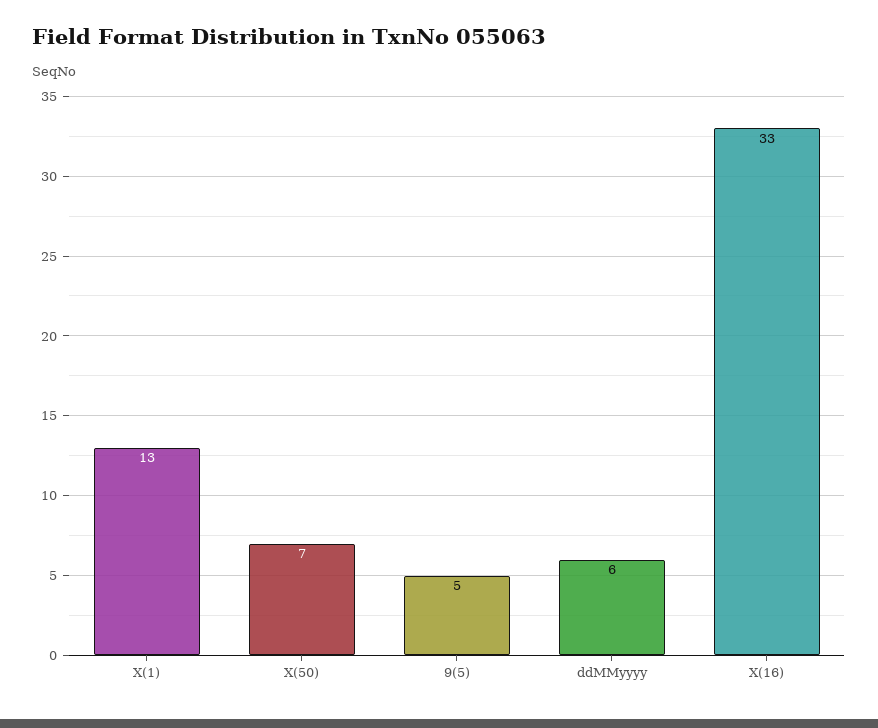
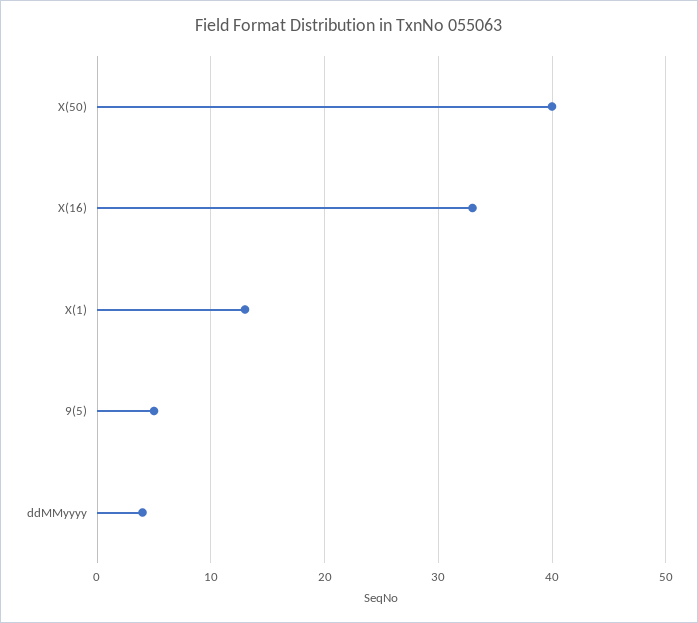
  {
    "X(1)": 13,
-   "X(50)": 7,
+   "X(50)": 40,
    "9(5)": 5,
-   "ddMMyyyy": 6,
+   "ddMMyyyy": 4,
    "X(16)": 33
  }

